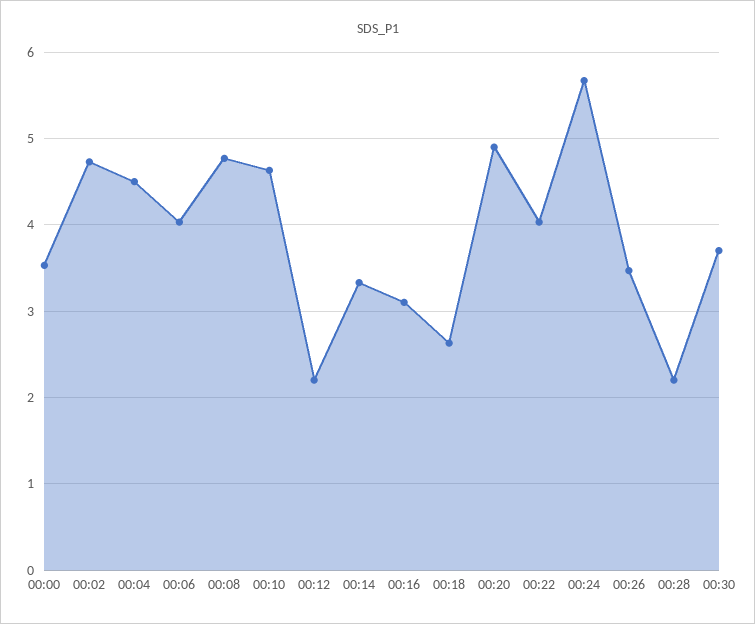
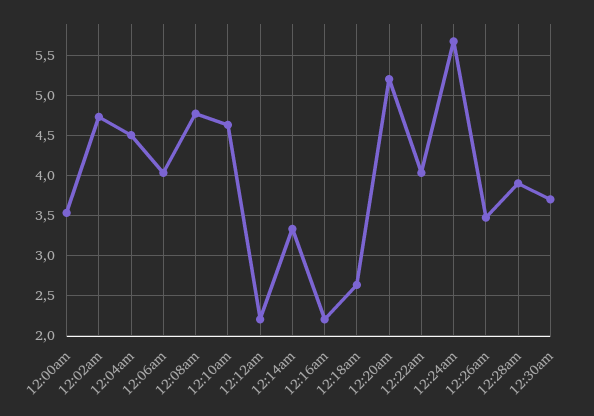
  {
    "00:00": 3.5,
    "00:02": 4.7,
    "00:04": 4.5,
    "00:06": 4,
    "00:08": 4.8,
    "00:10": 4.6,
    "00:12": 2.2,
    "00:14": 3.3,
-   "00:16": 3.1,
+   "00:16": 2.2,
    "00:18": 2.6,
-   "00:20": 4.9,
+   "00:20": 5.2,
    "00:22": 4,
    "00:24": 5.7,
    "00:26": 3.5,
-   "00:28": 2.2,
+   "00:28": 3.9,
    "00:30": 3.7
  }

